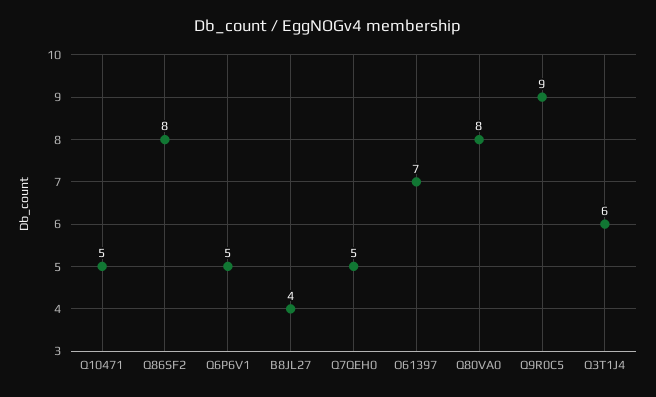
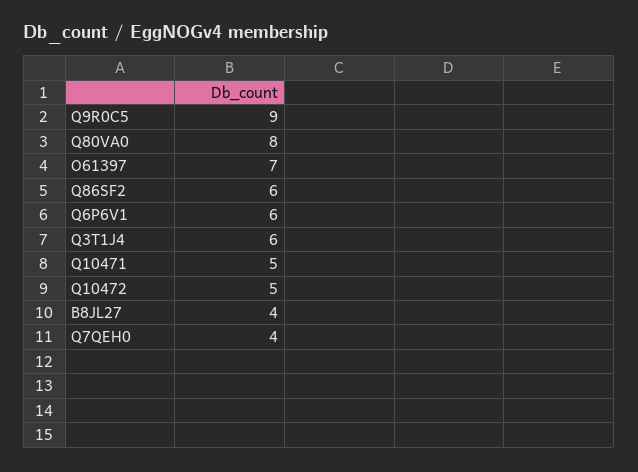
  {
    "Q10471": 5,
-   "Q86SF2": 8,
+   "Q86SF2": 6,
-   "Q6P6V1": 5,
+   "Q6P6V1": 6,
    "B8JL27": 4,
-   "Q7QEH0": 5,
+   "Q7QEH0": 4,
    "O61397": 7,
    "Q80VA0": 8,
    "Q9R0C5": 9,
-   "Q3T1J4": 6
+   "Q3T1J4": 6,
+   "Q10472": 5
  }

